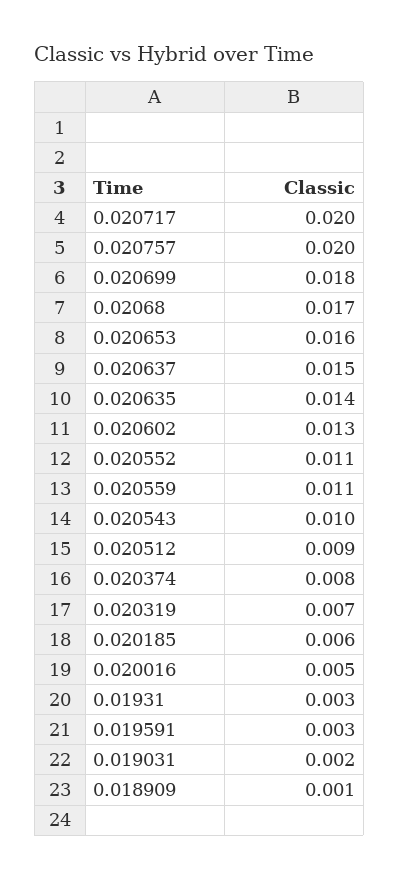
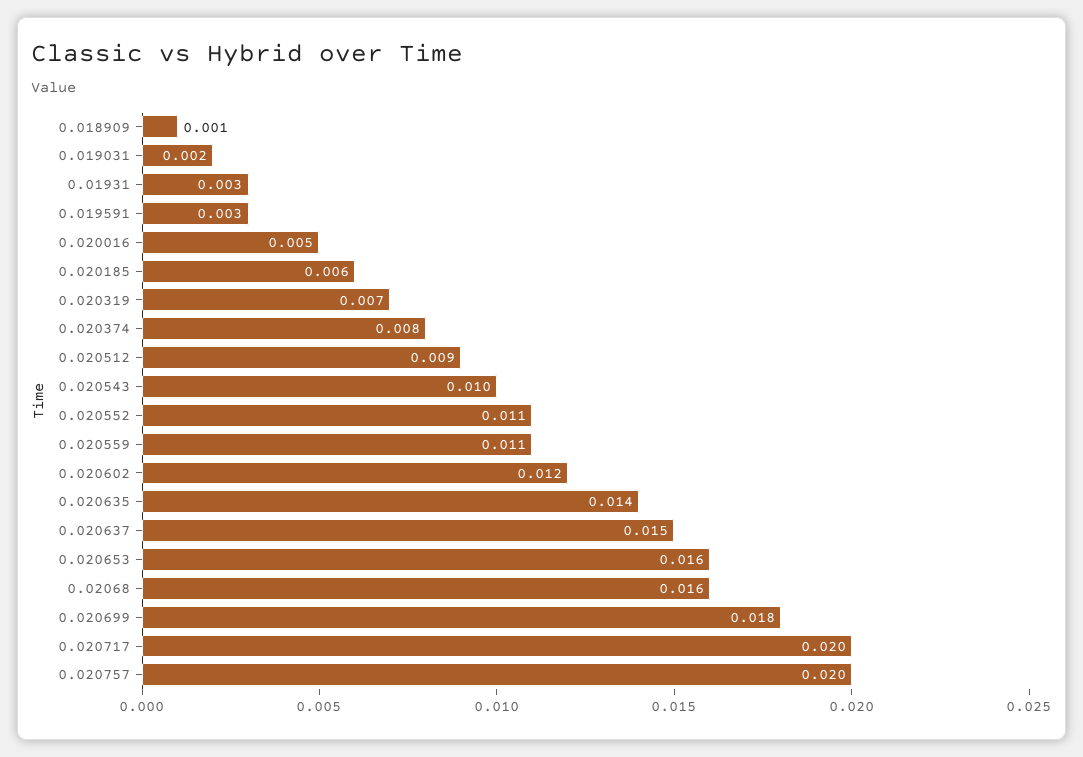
  {
    "0.020717": 0.02,
    "0.020757": 0.02,
    "0.020699": 0.018,
-   "0.02068": 0.017,
+   "0.02068": 0.016,
    "0.020653": 0.016,
    "0.020637": 0.015,
    "0.020635": 0.014,
-   "0.020602": 0.013,
+   "0.020602": 0.012,
    "0.020552": 0.011,
    "0.020559": 0.011,
    "0.020543": 0.01,
    "0.020512": 0.009,
    "0.020374": 0.008,
    "0.020319": 0.007,
    "0.020185": 0.006,
    "0.020016": 0.005,
    "0.01931": 0.003,
    "0.019591": 0.003,
    "0.019031": 0.002,
    "0.018909": 0.001
  }

